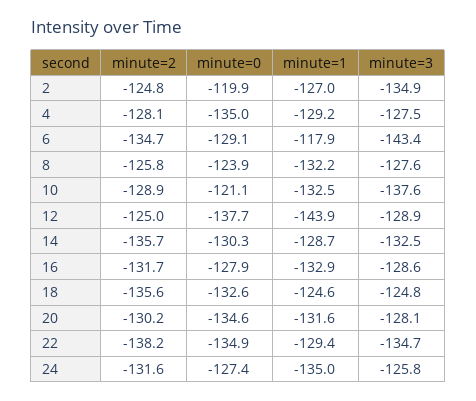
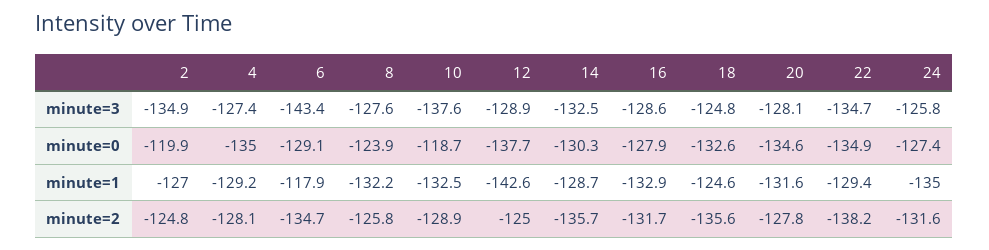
  {
    "minute=2": {
      "2": -124.8,
      "4": -128.1,
      "6": -134.7,
      "8": -125.8,
      "10": -128.9,
      "12": -125,
      "14": -135.7,
      "16": -131.7,
      "18": -135.6,
-     "20": -130.2,
+     "20": -127.8,
      "22": -138.2,
      "24": -131.6
    },
    "minute=0": {
      "2": -119.9,
      "4": -135,
      "6": -129.1,
      "8": -123.9,
-     "10": -121.1,
+     "10": -118.7,
      "12": -137.7,
      "14": -130.3,
      "16": -127.9,
      "18": -132.6,
      "20": -134.6,
      "22": -134.9,
      "24": -127.4
    },
    "minute=1": {
      "2": -127,
      "4": -129.2,
      "6": -117.9,
      "8": -132.2,
      "10": -132.5,
-     "12": -143.9,
+     "12": -142.6,
      "14": -128.7,
      "16": -132.9,
      "18": -124.6,
      "20": -131.6,
      "22": -129.4,
      "24": -135
    },
    "minute=3": {
      "2": -134.9,
-     "4": -127.5,
+     "4": -127.4,
      "6": -143.4,
      "8": -127.6,
      "10": -137.6,
      "12": -128.9,
      "14": -132.5,
      "16": -128.6,
      "18": -124.8,
      "20": -128.1,
      "22": -134.7,
      "24": -125.8
    }
  }

